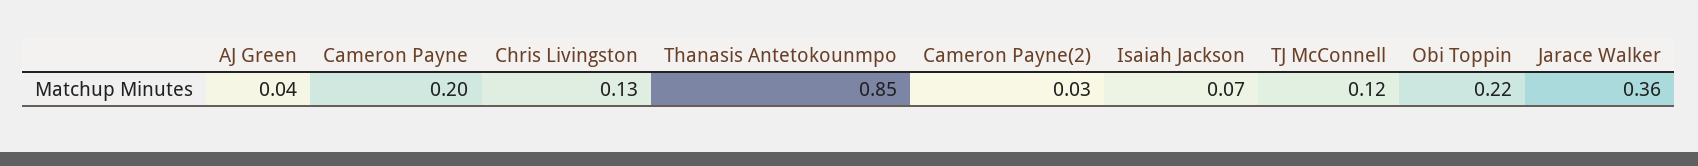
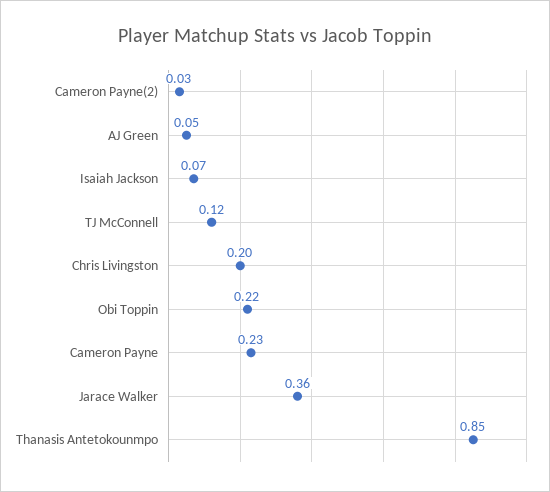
  {
-   "AJ Green": 0.04,
+   "AJ Green": 0.05,
-   "Cameron Payne": 0.2,
+   "Cameron Payne": 0.23,
-   "Chris Livingston": 0.13,
+   "Chris Livingston": 0.2,
    "Thanasis Antetokounmpo": 0.85,
    "Cameron Payne(2)": 0.03,
    "Isaiah Jackson": 0.07,
    "TJ McConnell": 0.12,
    "Obi Toppin": 0.22,
    "Jarace Walker": 0.36
  }

